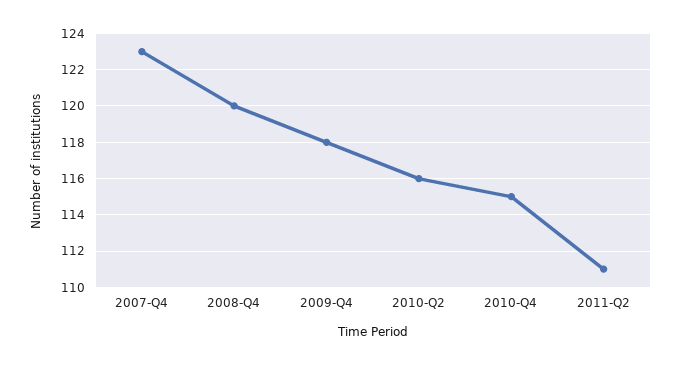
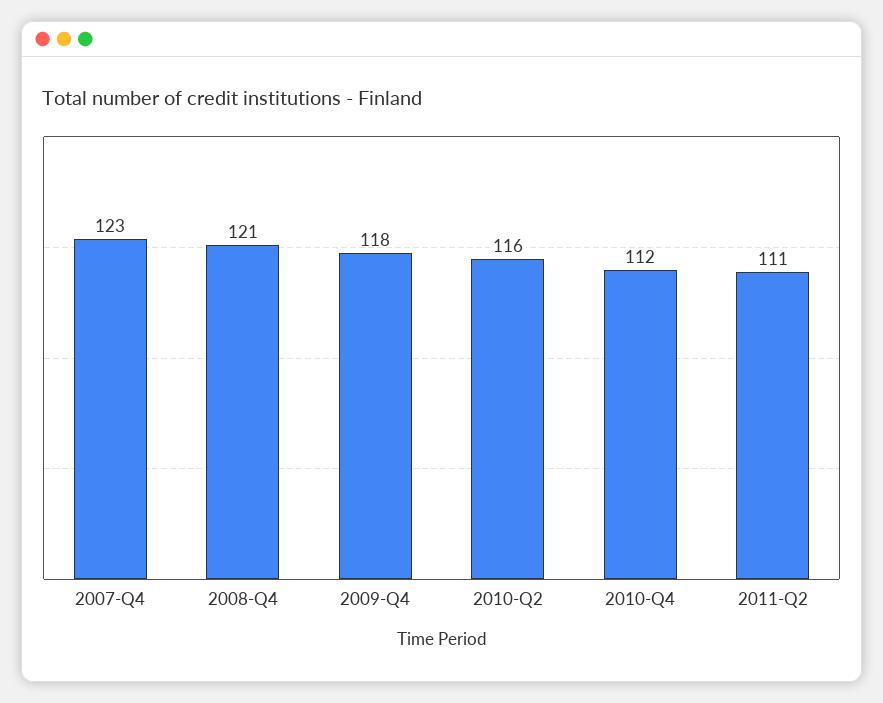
  {
    "2007-Q4": 123,
-   "2008-Q4": 120,
+   "2008-Q4": 121,
    "2009-Q4": 118,
    "2010-Q2": 116,
-   "2010-Q4": 115,
+   "2010-Q4": 112,
    "2011-Q2": 111
  }

